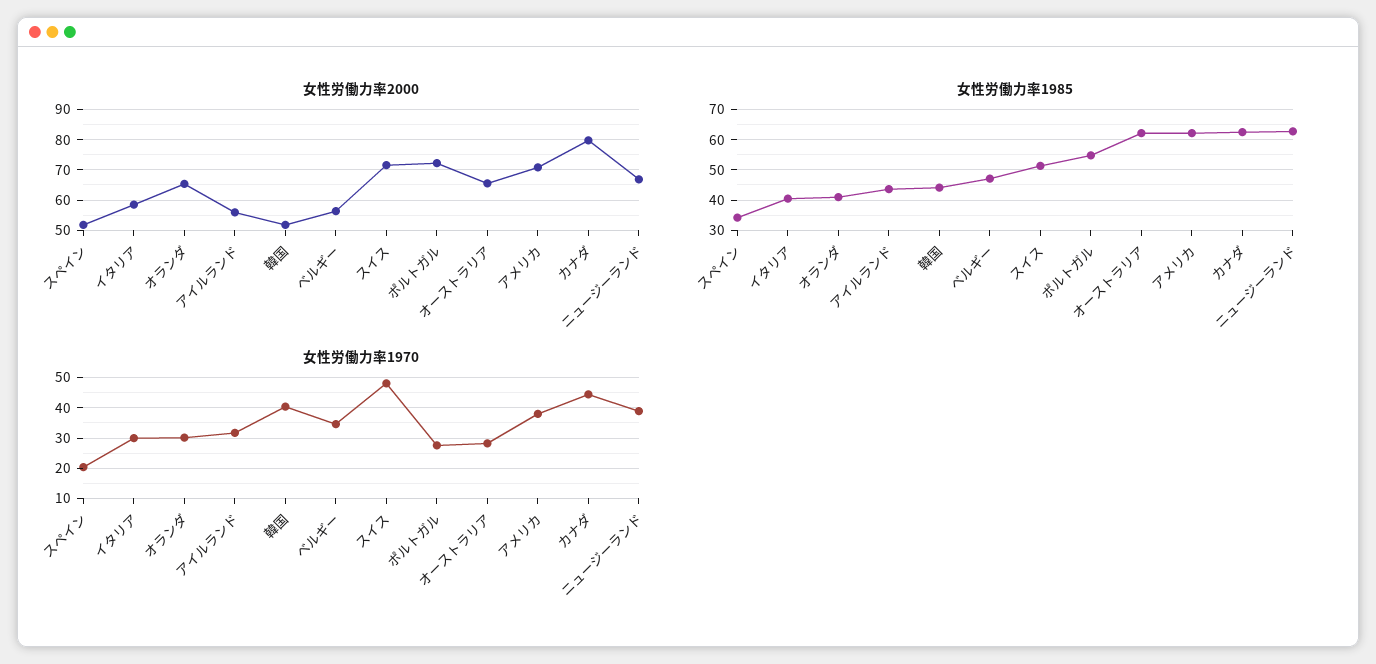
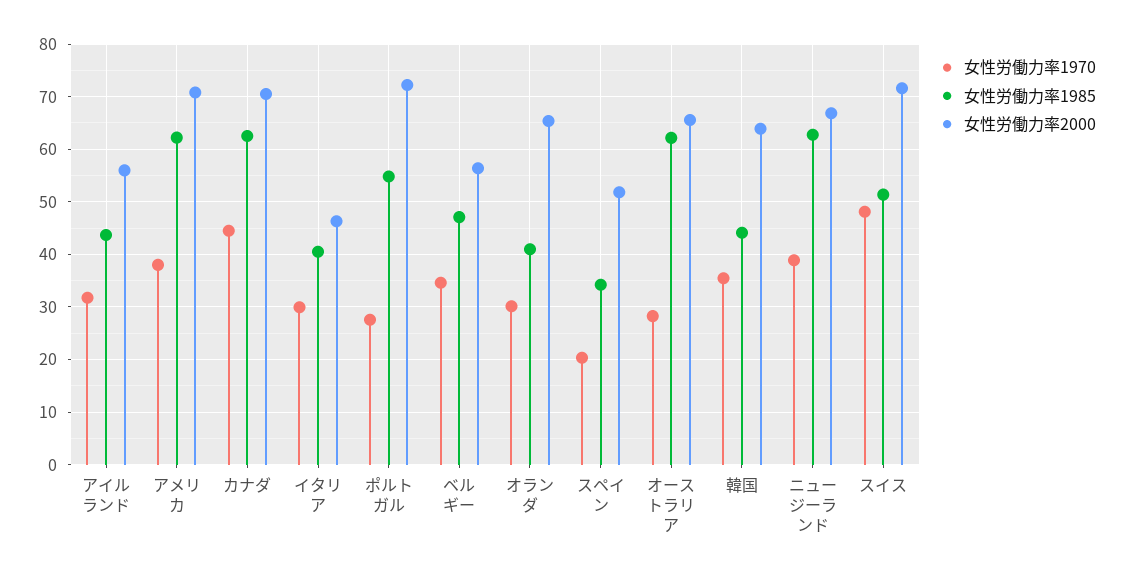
  {
    "女性労働力率2000": {
      "スペイン": 52,
-     "イタリア": 58,
+     "イタリア": 46,
      "オランダ": 66,
      "アイルランド": 56,
-     "韓国": 52,
+     "韓国": 64,
      "ベルギー": 56,
      "スイス": 72,
      "ポルトガル": 72,
      "オーストラリア": 66,
      "アメリカ": 70,
-     "カナダ": 80,
+     "カナダ": 70,
      "ニュージーランド": 66
    },
    "女性労働力率1985": {
      "スペイン": 34,
      "イタリア": 40,
      "オランダ": 40,
      "アイルランド": 44,
      "韓国": 44,
      "ベルギー": 48,
      "スイス": 52,
      "ポルトガル": 54,
      "オーストラリア": 62,
      "アメリカ": 62,
      "カナダ": 62,
      "ニュージーランド": 62
    },
    "女性労働力率1970": {
      "スペイン": 20,
      "イタリア": 30,
      "オランダ": 30,
      "アイルランド": 32,
-     "韓国": 40,
+     "韓国": 36,
      "ベルギー": 34,
      "スイス": 48,
      "ポルトガル": 28,
      "オーストラリア": 28,
      "アメリカ": 38,
      "カナダ": 44,
      "ニュージーランド": 38
    }
  }

